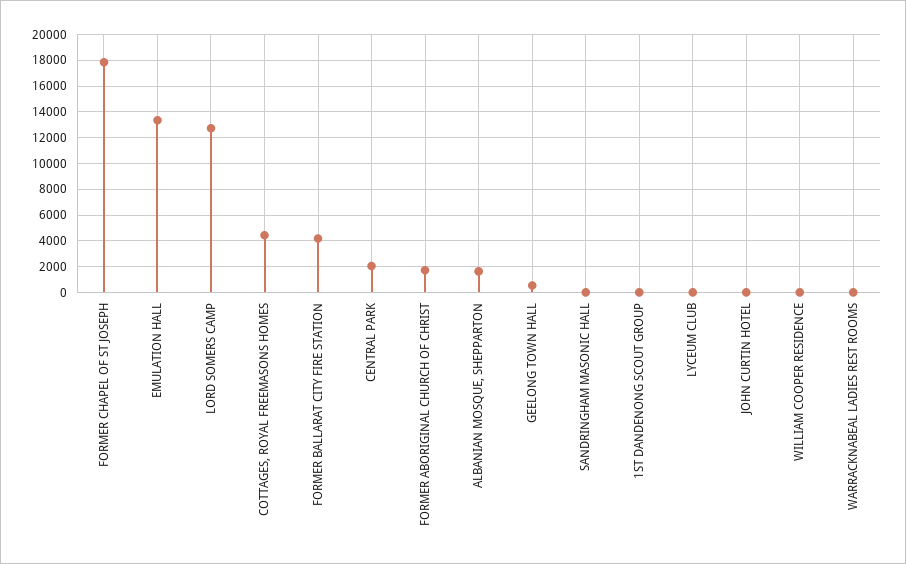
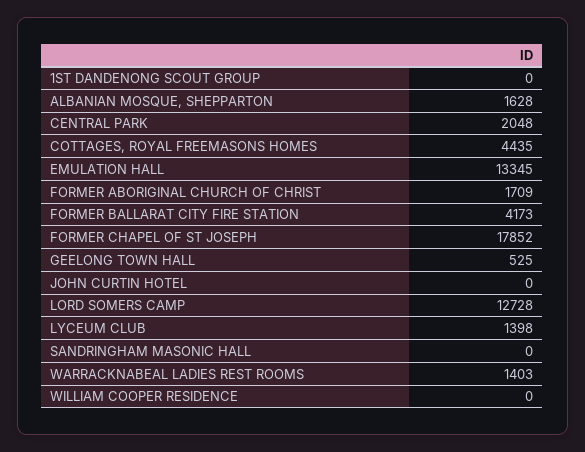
  {
    "FORMER CHAPEL OF ST JOSEPH": 17852,
    "EMULATION HALL": 13345,
    "LORD SOMERS CAMP": 12728,
    "COTTAGES, ROYAL FREEMASONS HOMES": 4435,
    "FORMER BALLARAT CITY FIRE STATION": 4173,
    "CENTRAL PARK": 2048,
    "FORMER ABORIGINAL CHURCH OF CHRIST": 1709,
    "ALBANIAN MOSQUE, SHEPPARTON": 1628,
    "GEELONG TOWN HALL": 525,
    "SANDRINGHAM MASONIC HALL": 0,
    "1ST DANDENONG SCOUT GROUP": 0,
-   "LYCEUM CLUB": 0,
+   "LYCEUM CLUB": 1398,
    "JOHN CURTIN HOTEL": 0,
    "WILLIAM COOPER RESIDENCE": 0,
-   "WARRACKNABEAL LADIES REST ROOMS": 0
+   "WARRACKNABEAL LADIES REST ROOMS": 1403
  }

